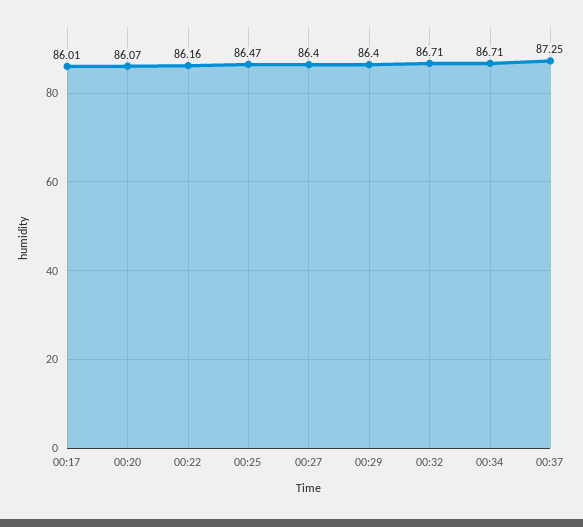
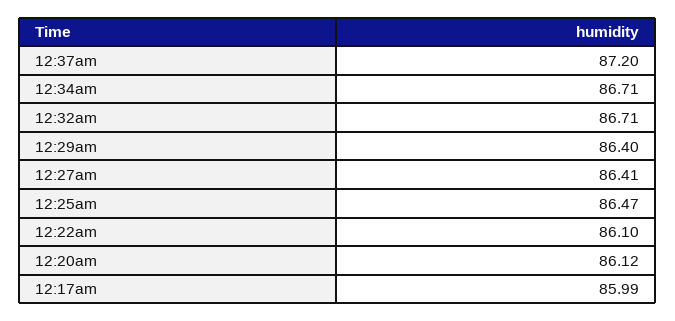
  {
-   "00:17": 86.01,
+   "00:17": 85.99,
-   "00:20": 86.07,
+   "00:20": 86.12,
-   "00:22": 86.16,
+   "00:22": 86.1,
    "00:25": 86.47,
-   "00:27": 86.4,
+   "00:27": 86.41,
    "00:29": 86.4,
    "00:32": 86.71,
    "00:34": 86.71,
-   "00:37": 87.25
+   "00:37": 87.2
  }

